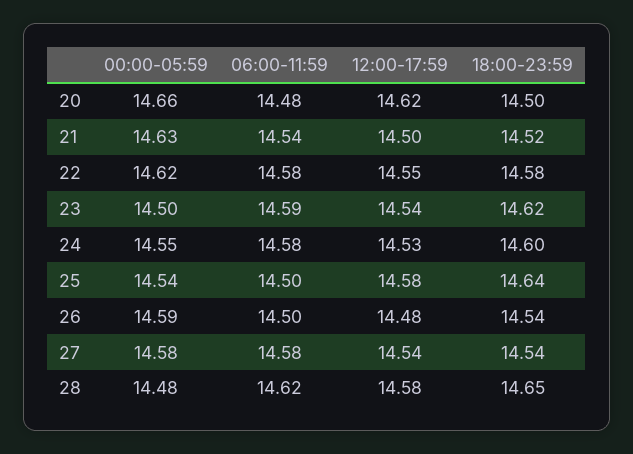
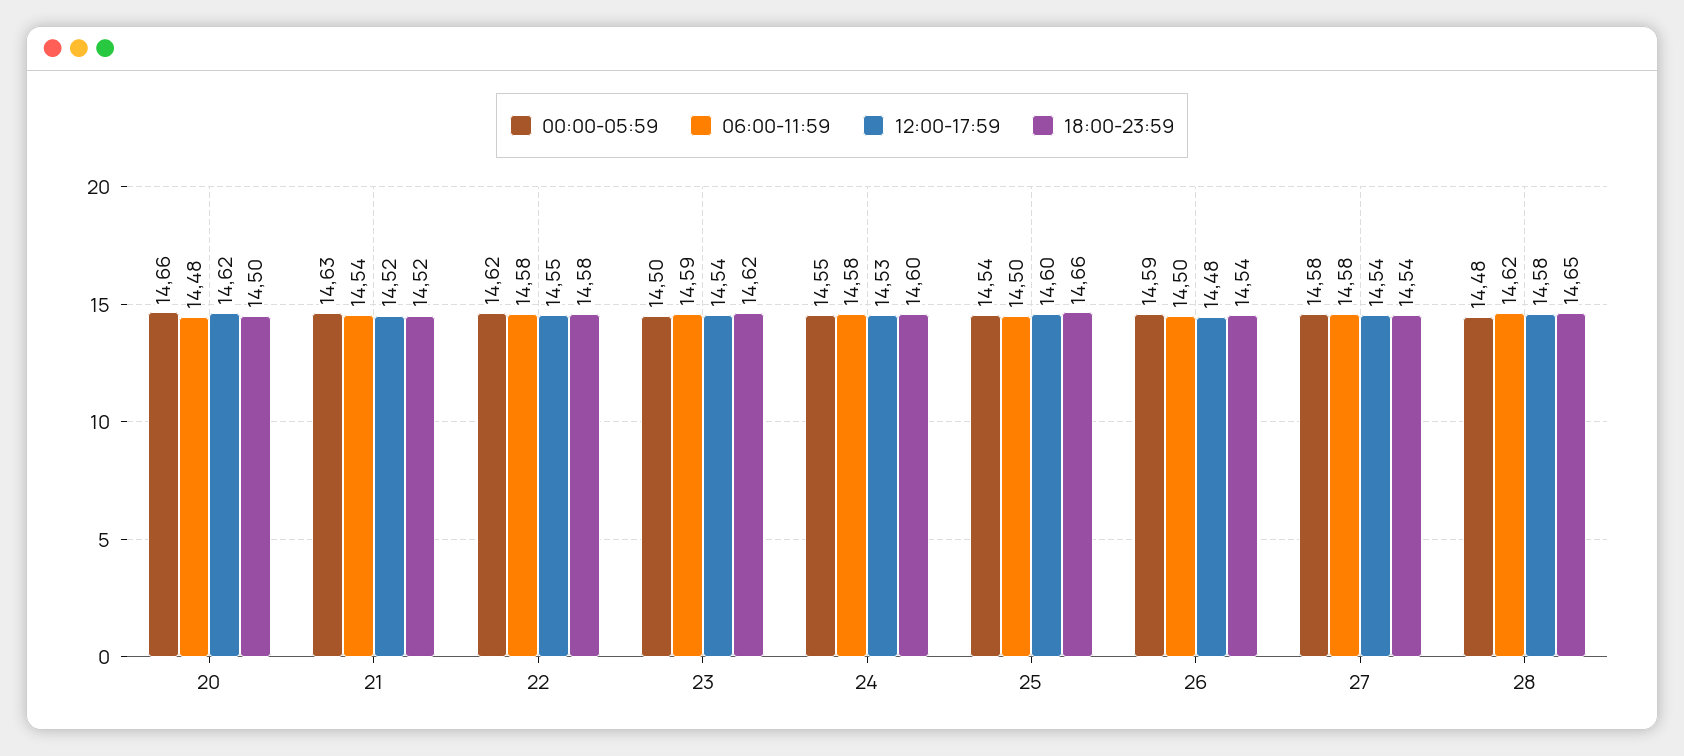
  {
    "00:00-05:59": {
      "20": 14.66,
      "21": 14.63,
      "22": 14.62,
      "23": 14.5,
      "24": 14.55,
      "25": 14.54,
      "26": 14.59,
      "27": 14.58,
      "28": 14.48
    },
    "06:00-11:59": {
      "20": 14.48,
      "21": 14.54,
      "22": 14.58,
      "23": 14.59,
      "24": 14.58,
      "25": 14.5,
      "26": 14.5,
      "27": 14.58,
      "28": 14.62
    },
    "12:00-17:59": {
      "20": 14.62,
-     "21": 14.5,
+     "21": 14.52,
      "22": 14.55,
      "23": 14.54,
      "24": 14.53,
-     "25": 14.58,
+     "25": 14.6,
      "26": 14.48,
      "27": 14.54,
      "28": 14.58
    },
    "18:00-23:59": {
      "20": 14.5,
      "21": 14.52,
      "22": 14.58,
      "23": 14.62,
      "24": 14.6,
-     "25": 14.64,
+     "25": 14.66,
      "26": 14.54,
      "27": 14.54,
      "28": 14.65
    }
  }

